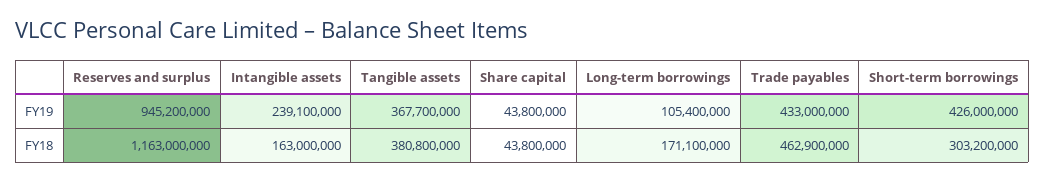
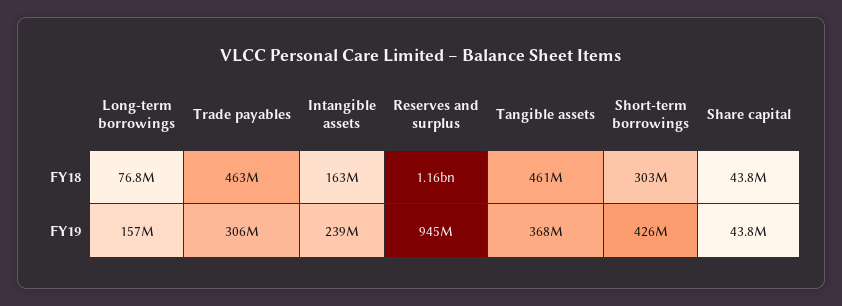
  {
    "Reserves and surplus": {
      "FY19": 945200000,
      "FY18": 1163000000
    },
    "Intangible assets": {
      "FY19": 239100000,
      "FY18": 163000000
    },
    "Tangible assets": {
      "FY19": 367700000,
-     "FY18": 380800000
+     "FY18": 461000000
    },
    "Share capital": {
      "FY19": 43800000,
      "FY18": 43800000
    },
    "Long-term borrowings": {
-     "FY19": 105400000,
+     "FY19": 157000000,
-     "FY18": 171100000
+     "FY18": 76800000
    },
    "Trade payables": {
-     "FY19": 433000000,
+     "FY19": 306000000,
      "FY18": 462900000
    },
    "Short-term borrowings": {
      "FY19": 426000000,
      "FY18": 303200000
    }
  }

